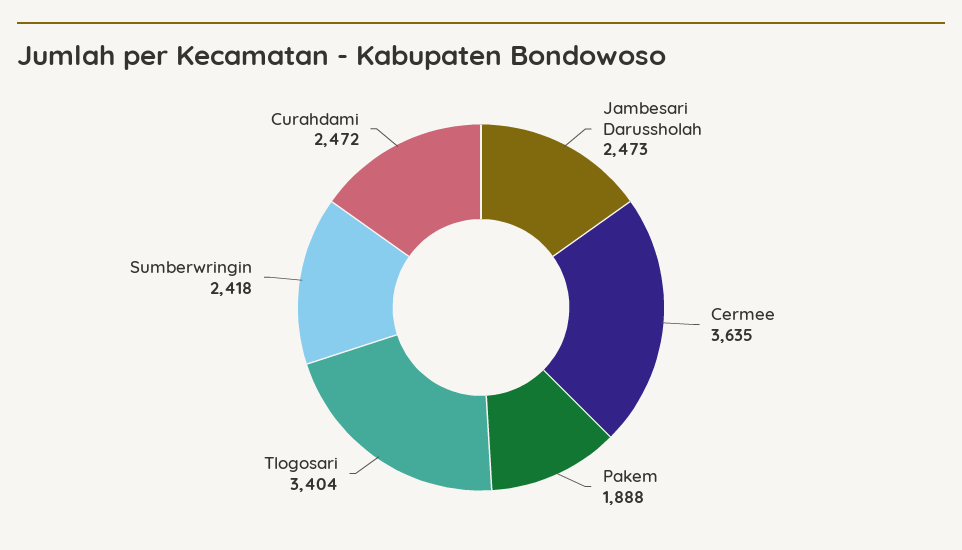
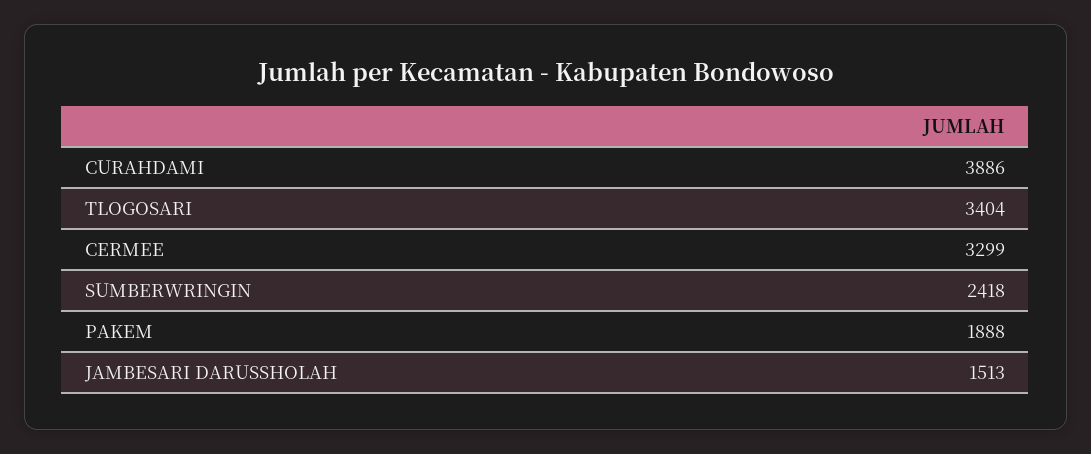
  {
-   "Jambesari Darussholah": 2473,
+   "Jambesari Darussholah": 1513,
-   "Cermee": 3635,
+   "Cermee": 3299,
    "Pakem": 1888,
    "Tlogosari": 3404,
    "Sumberwringin": 2418,
-   "Curahdami": 2472
+   "Curahdami": 3886
  }

